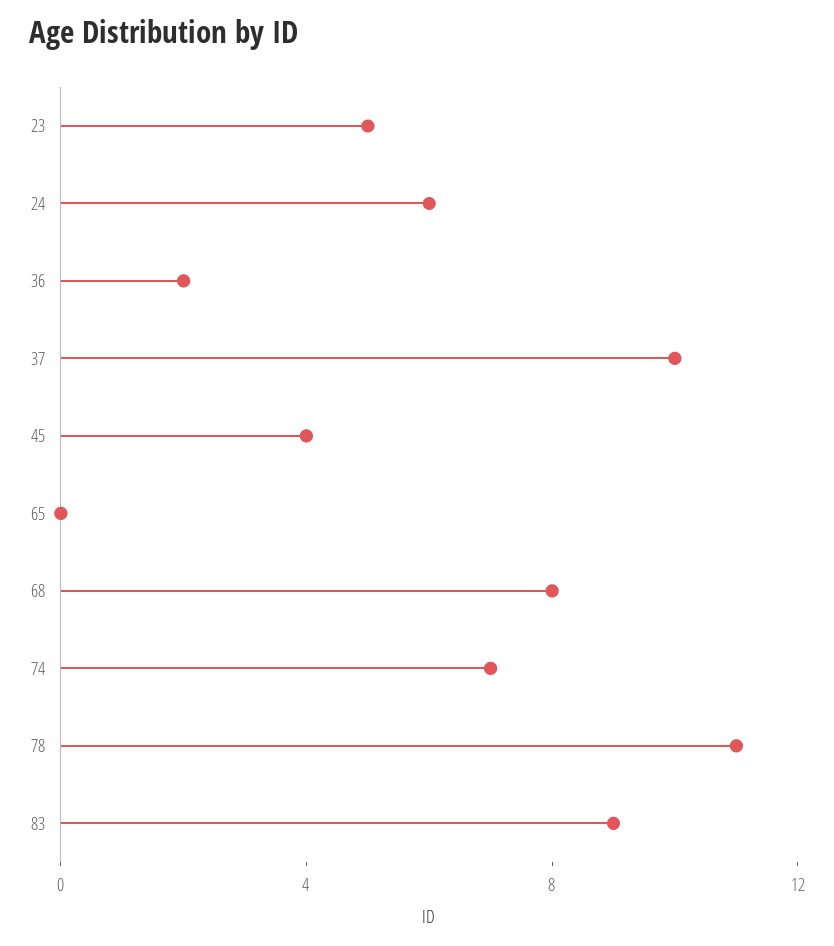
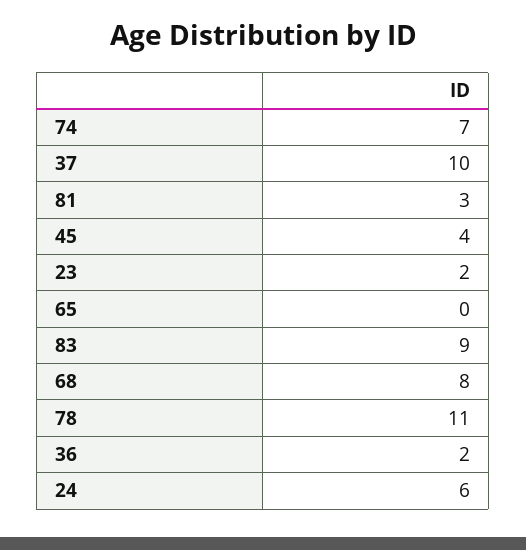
  {
-   "23": 5,
+   "23": 2,
    "24": 6,
    "36": 2,
    "37": 10,
    "45": 4,
    "65": 0,
    "68": 8,
    "74": 7,
    "78": 11,
-   "83": 9
+   "83": 9,
+   "81": 3
  }

